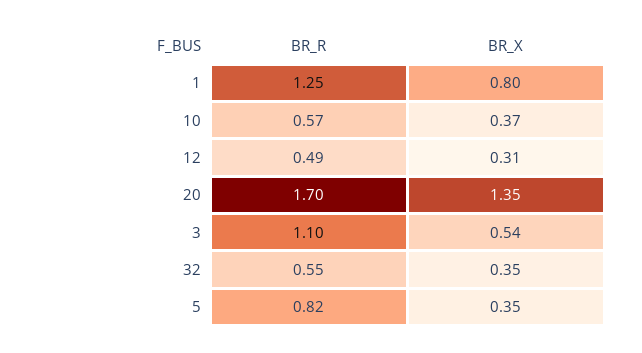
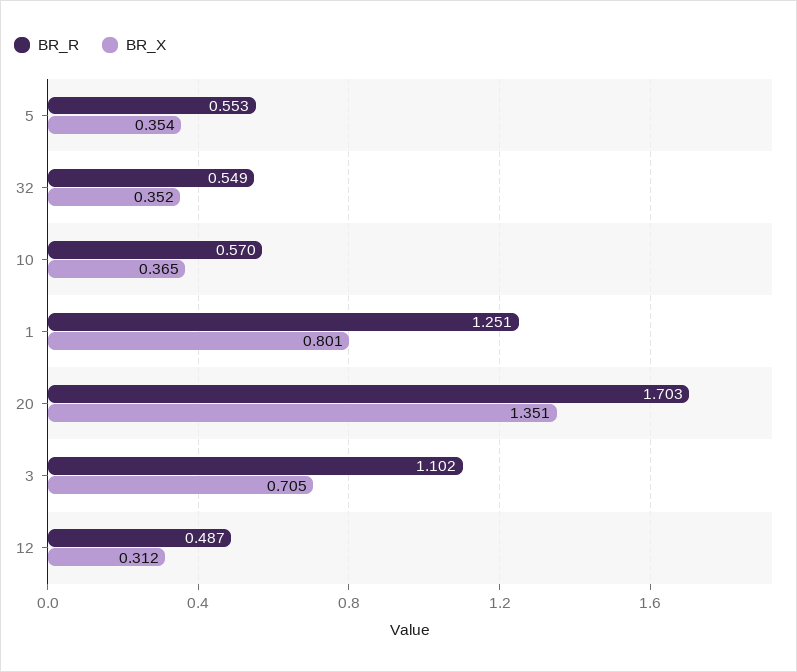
  {
    "BR_R": {
      "1": 1.251,
      "10": 0.57,
      "12": 0.487,
      "20": 1.703,
      "3": 1.102,
      "32": 0.549,
-     "5": 0.82
+     "5": 0.553
    },
    "BR_X": {
      "1": 0.801,
      "10": 0.365,
      "12": 0.312,
      "20": 1.351,
-     "3": 0.54,
+     "3": 0.705,
      "32": 0.352,
      "5": 0.354
    }
  }

